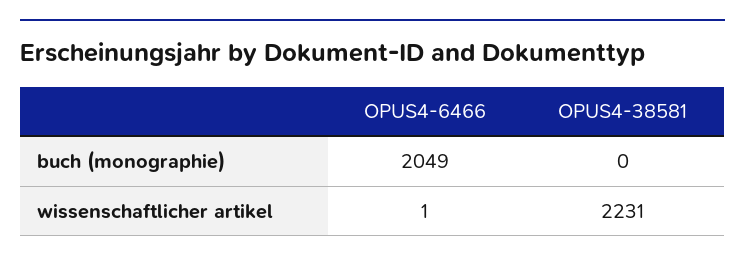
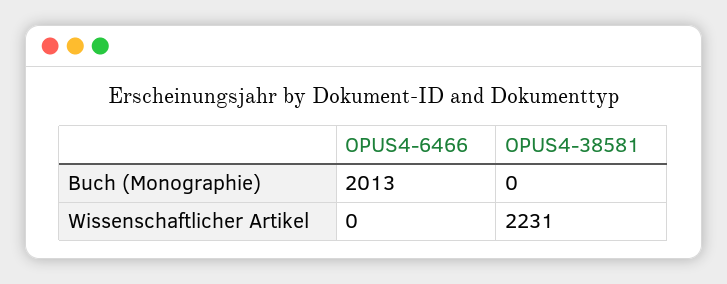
  {
    "OPUS4-6466": {
-     "buch (monographie)": 2049,
+     "buch (monographie)": 2013,
-     "wissenschaftlicher artikel": 1
+     "wissenschaftlicher artikel": 0
    },
    "OPUS4-38581": {
      "buch (monographie)": 0,
      "wissenschaftlicher artikel": 2231
    }
  }

